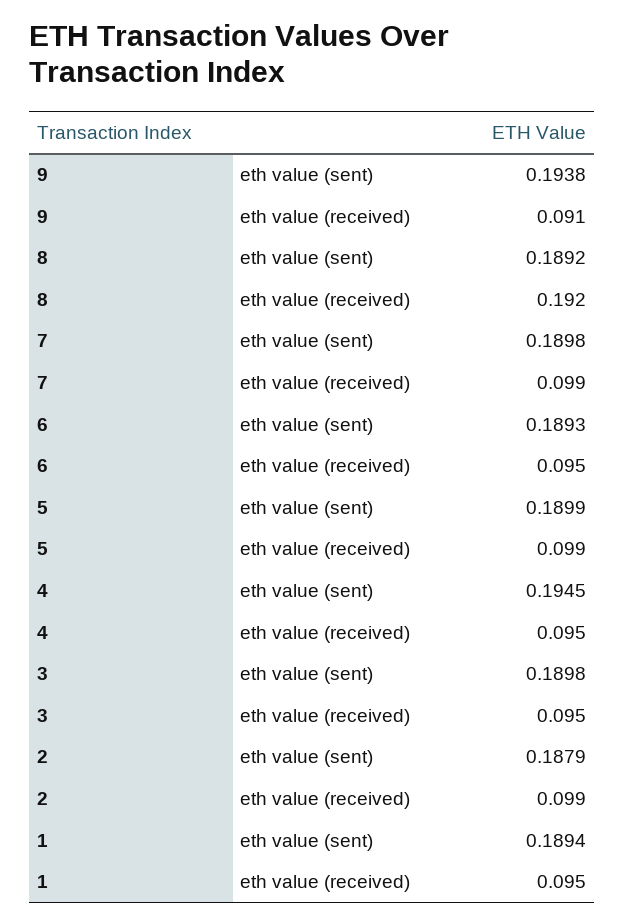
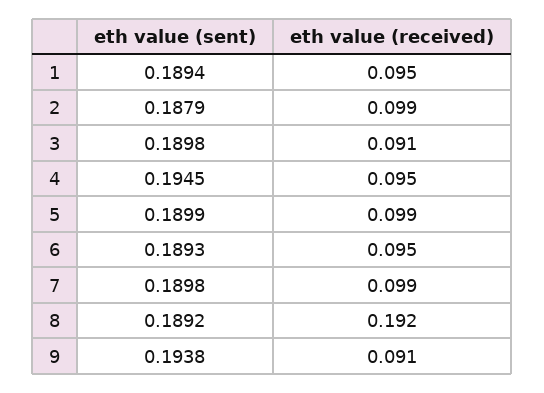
  {
    "9": {
      "eth value (sent)": 0.1938,
      "eth value (received)": 0.091
    },
    "8": {
      "eth value (sent)": 0.1892,
      "eth value (received)": 0.192
    },
    "7": {
      "eth value (sent)": 0.1898,
      "eth value (received)": 0.099
    },
    "6": {
      "eth value (sent)": 0.1893,
      "eth value (received)": 0.095
    },
    "5": {
      "eth value (sent)": 0.1899,
      "eth value (received)": 0.099
    },
    "4": {
      "eth value (sent)": 0.1945,
      "eth value (received)": 0.095
    },
    "3": {
      "eth value (sent)": 0.1898,
-     "eth value (received)": 0.095
+     "eth value (received)": 0.091
    },
    "2": {
      "eth value (sent)": 0.1879,
      "eth value (received)": 0.099
    },
    "1": {
      "eth value (sent)": 0.1894,
      "eth value (received)": 0.095
    }
  }

